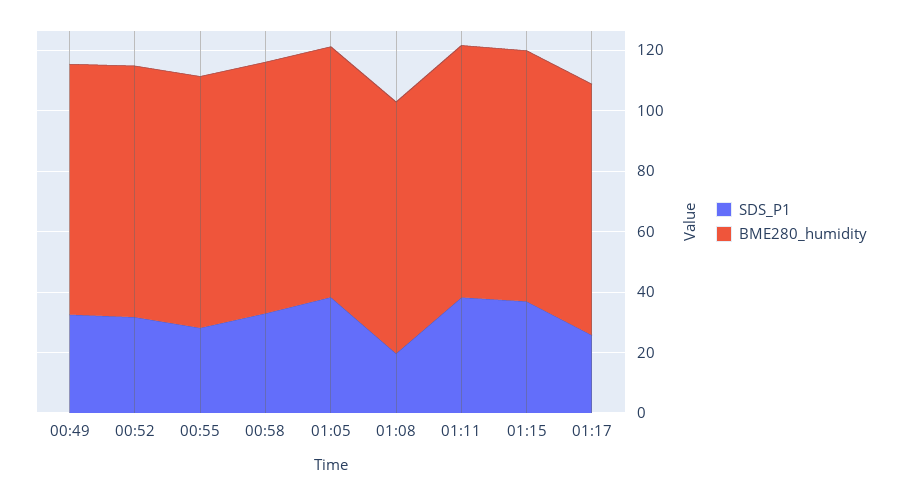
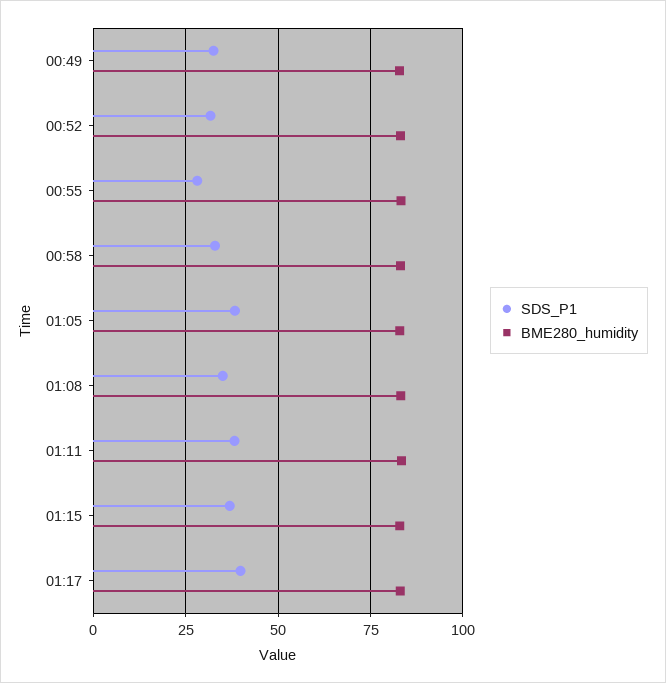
  {
    "SDS_P1": {
      "00:49": 32.5,
      "00:52": 32.5,
      "00:55": 27.5,
      "00:58": 32.5,
      "01:05": 37.5,
-     "01:08": 20,
+     "01:08": 35,
      "01:11": 37.5,
      "01:15": 37.5,
-     "01:17": 25
+     "01:17": 40
    },
    "BME280_humidity": {
      "00:49": 82.5,
      "00:52": 82.5,
      "00:55": 82.5,
      "00:58": 82.5,
      "01:05": 82.5,
      "01:08": 82.5,
      "01:11": 82.5,
      "01:15": 82.5,
      "01:17": 82.5
    }
  }

